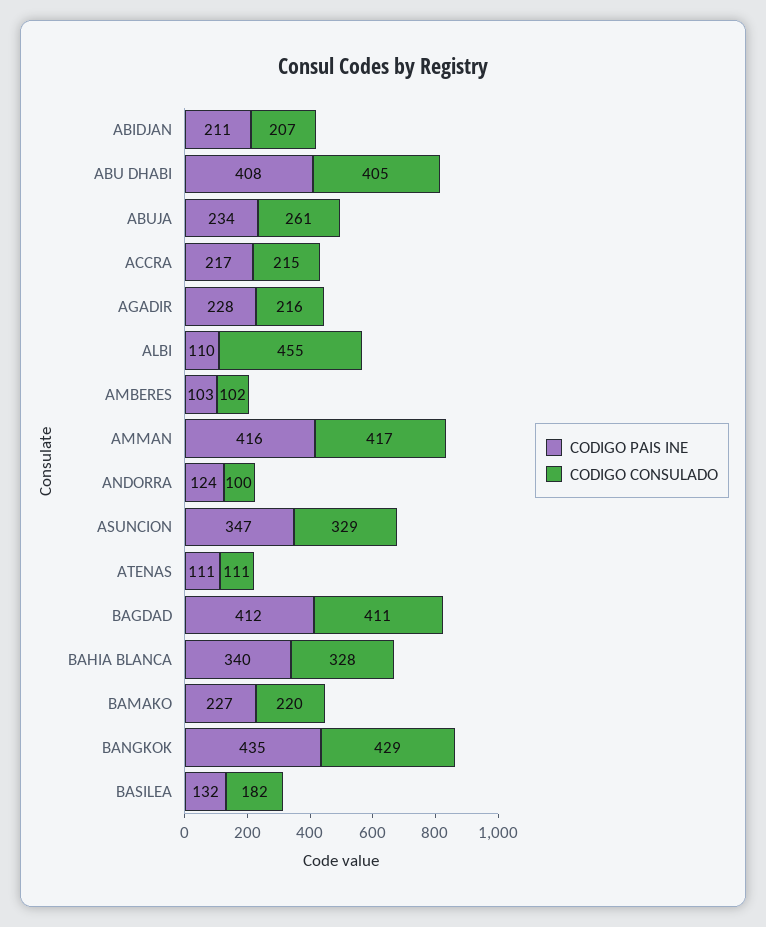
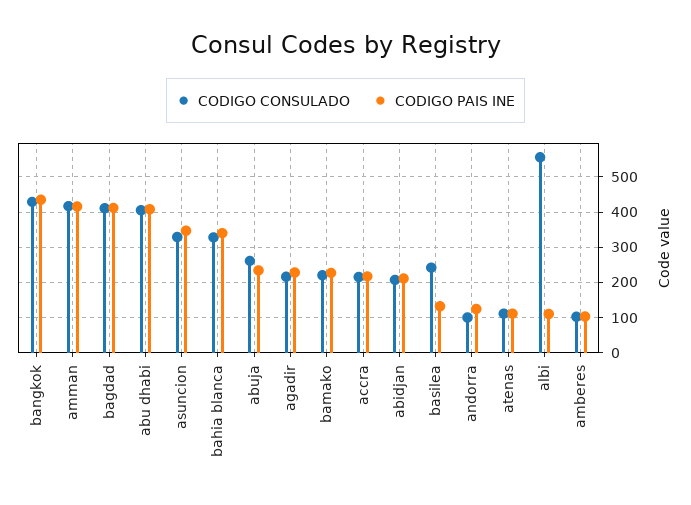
  {
    "CODIGO PAIS INE": {
      "ABIDJAN": 211,
      "ABU DHABI": 408,
      "ABUJA": 234,
      "ACCRA": 217,
      "AGADIR": 228,
      "ALBI": 110,
      "AMBERES": 103,
      "AMMAN": 416,
      "ANDORRA": 124,
      "ASUNCION": 347,
      "ATENAS": 111,
      "BAGDAD": 412,
      "BAHIA BLANCA": 340,
      "BAMAKO": 227,
      "BANGKOK": 435,
      "BASILEA": 132
    },
    "CODIGO CONSULADO": {
      "ABIDJAN": 207,
      "ABU DHABI": 405,
      "ABUJA": 261,
      "ACCRA": 215,
      "AGADIR": 216,
-     "ALBI": 455,
+     "ALBI": 560,
      "AMBERES": 102,
      "AMMAN": 417,
      "ANDORRA": 100,
      "ASUNCION": 329,
      "ATENAS": 111,
      "BAGDAD": 411,
      "BAHIA BLANCA": 328,
      "BAMAKO": 220,
      "BANGKOK": 429,
-     "BASILEA": 182
+     "BASILEA": 240
    }
  }

